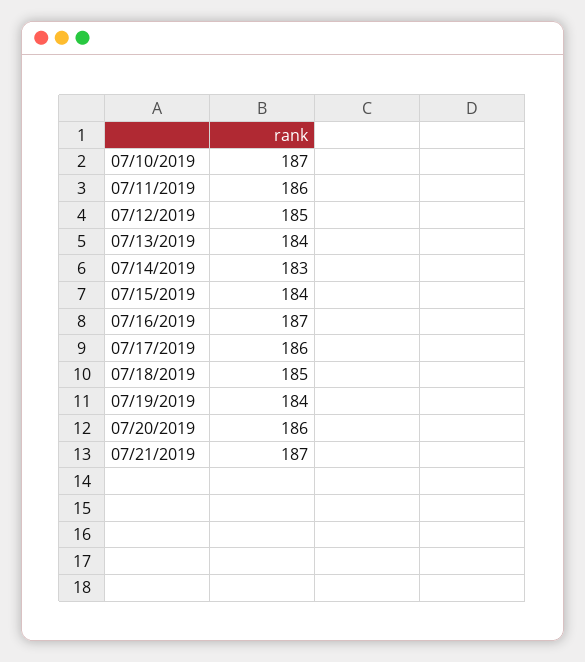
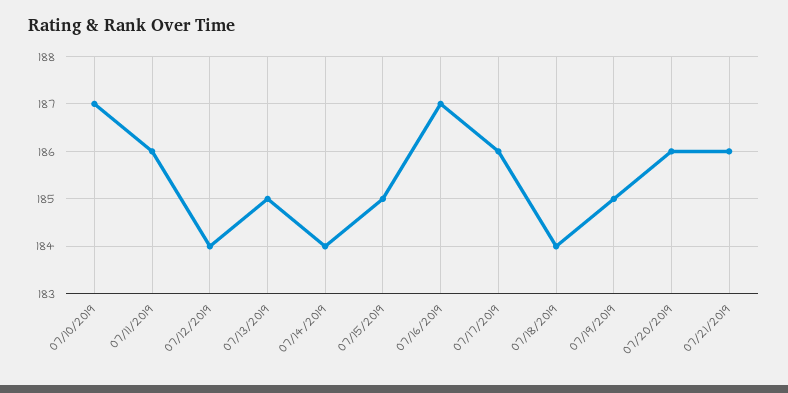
  {
    "07/10/2019": 187,
    "07/11/2019": 186,
-   "07/12/2019": 185,
+   "07/12/2019": 184,
-   "07/13/2019": 184,
+   "07/13/2019": 185,
-   "07/14/2019": 183,
+   "07/14/2019": 184,
-   "07/15/2019": 184,
+   "07/15/2019": 185,
    "07/16/2019": 187,
    "07/17/2019": 186,
-   "07/18/2019": 185,
+   "07/18/2019": 184,
-   "07/19/2019": 184,
+   "07/19/2019": 185,
    "07/20/2019": 186,
-   "07/21/2019": 187
+   "07/21/2019": 186
  }

